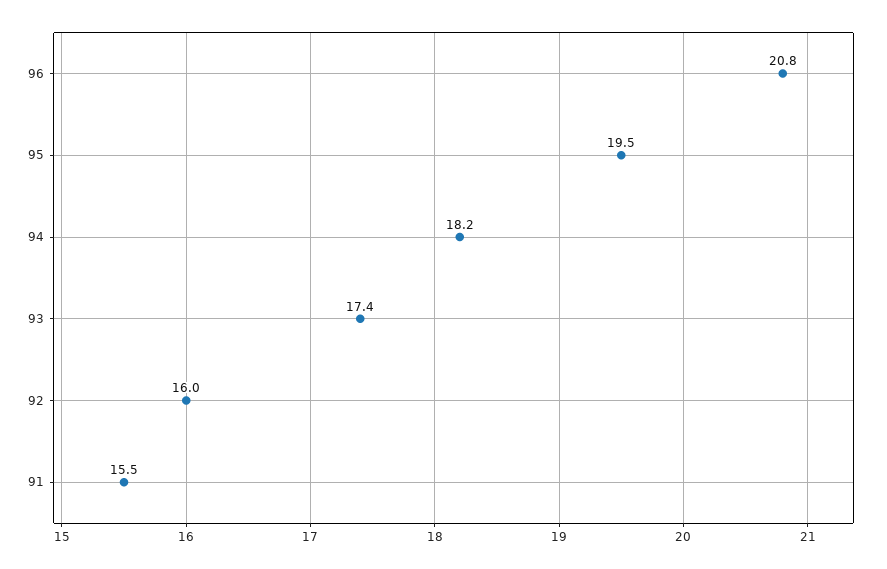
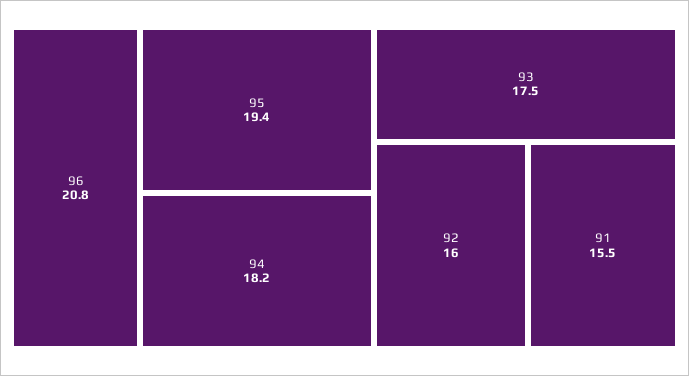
  {
    "96": 20.8,
-   "95": 19.5,
+   "95": 19.4,
    "94": 18.2,
-   "93": 17.4,
+   "93": 17.5,
    "92": 16,
    "91": 15.5
  }

